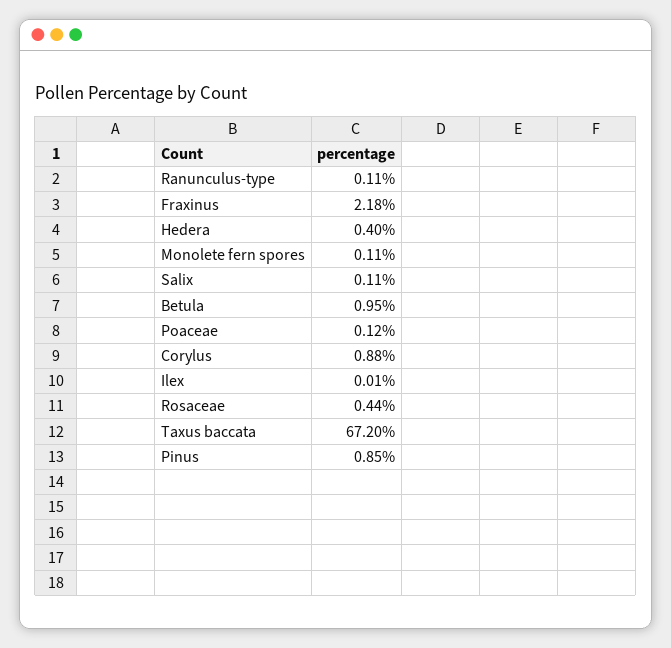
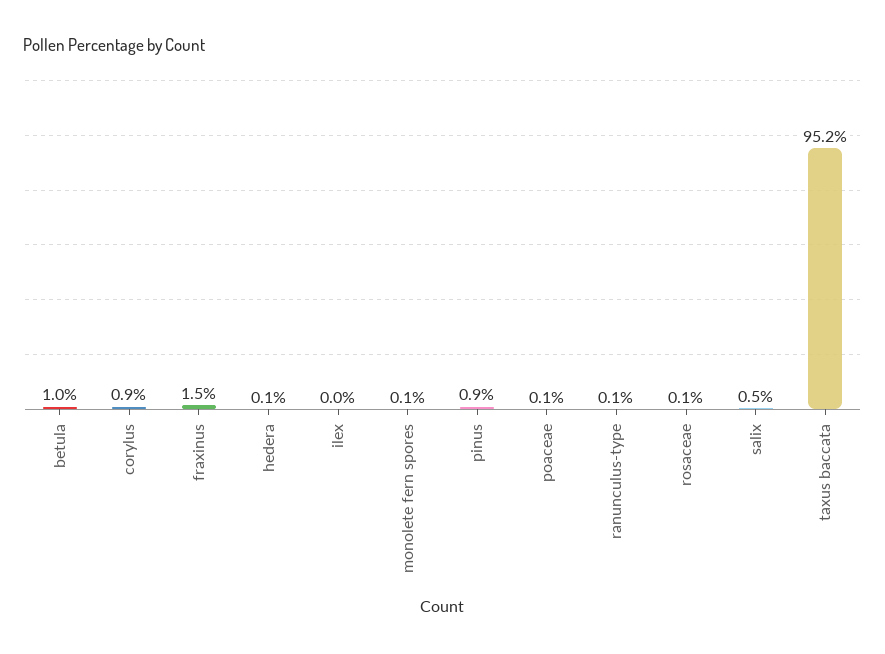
  {
    "Ranunculus-type": 0.11,
-   "Fraxinus": 2.18,
+   "Fraxinus": 1.5,
-   "Hedera": 0.4,
+   "Hedera": 0.1,
    "Monolete fern spores": 0.11,
-   "Salix": 0.11,
+   "Salix": 0.5,
    "Betula": 0.95,
    "Poaceae": 0.12,
    "Corylus": 0.88,
    "Ilex": 0.01,
-   "Rosaceae": 0.44,
+   "Rosaceae": 0.1,
-   "Taxus baccata": 67.2,
+   "Taxus baccata": 95.2,
    "Pinus": 0.85
  }

